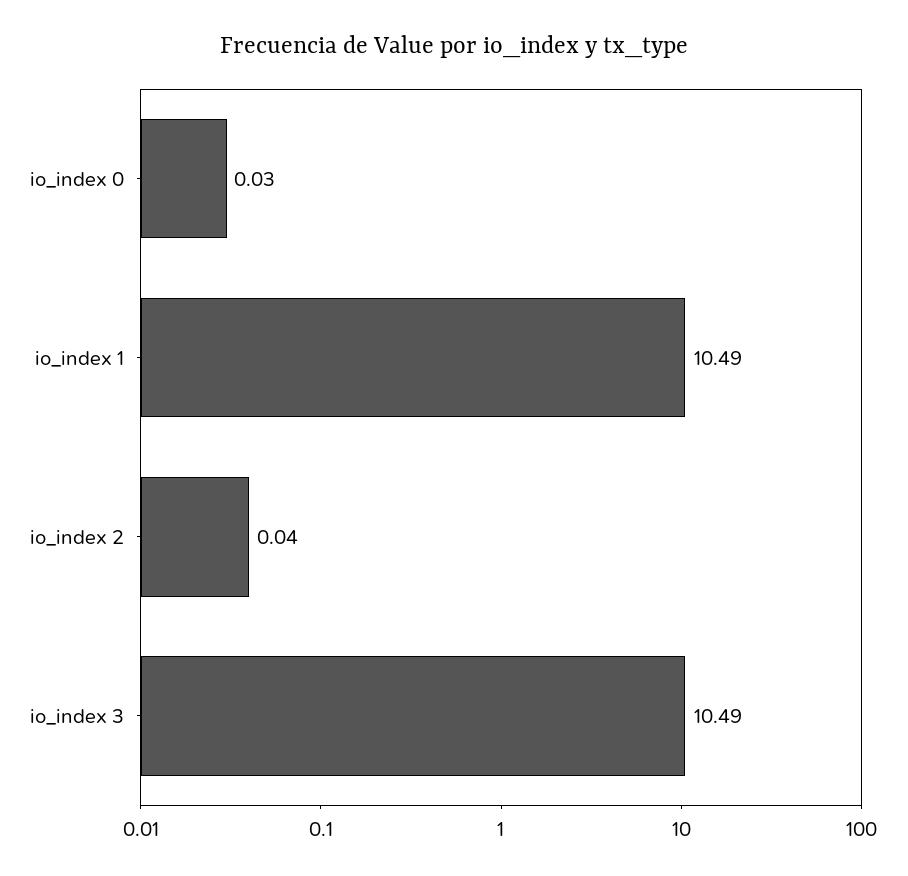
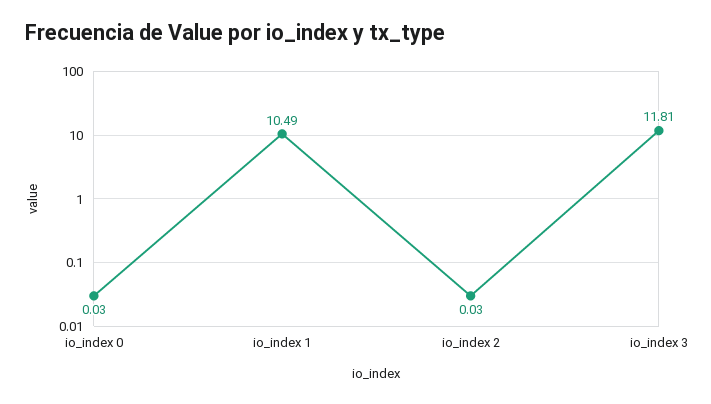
  {
    "io_index 0": 0.03,
    "io_index 1": 10.49,
-   "io_index 2": 0.04,
+   "io_index 2": 0.03,
-   "io_index 3": 10.49
+   "io_index 3": 11.81
  }

